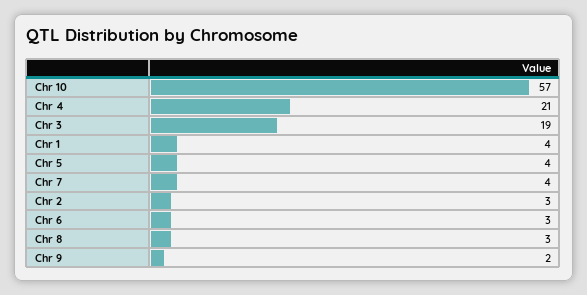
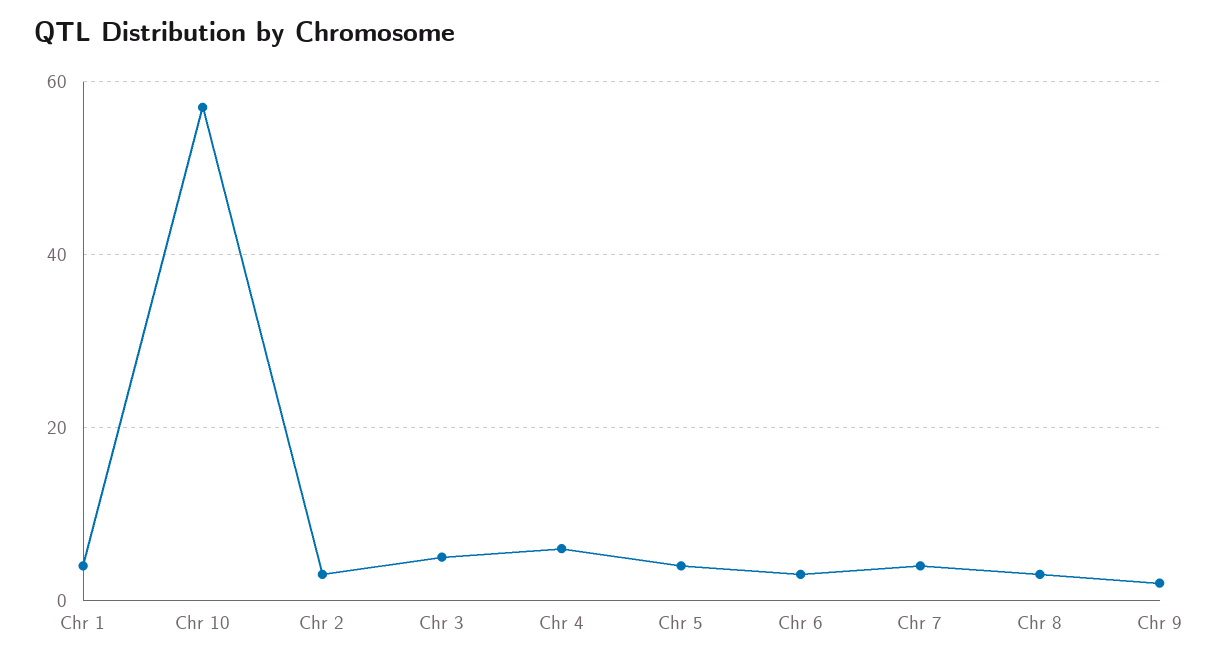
  {
    "Chr 10": 57,
-   "Chr 4": 21,
+   "Chr 4": 5,
-   "Chr 3": 19,
+   "Chr 3": 5,
    "Chr 1": 4,
    "Chr 5": 4,
    "Chr 7": 4,
    "Chr 2": 3,
    "Chr 6": 3,
    "Chr 8": 3,
    "Chr 9": 2
  }

